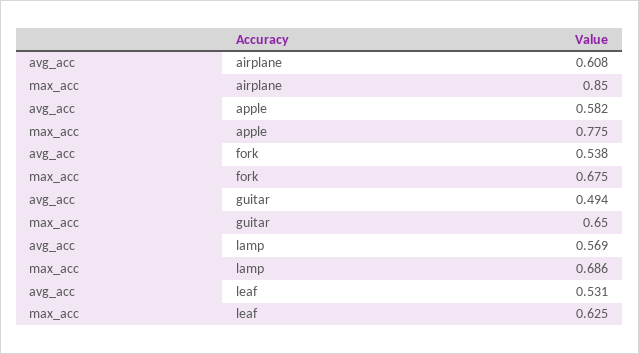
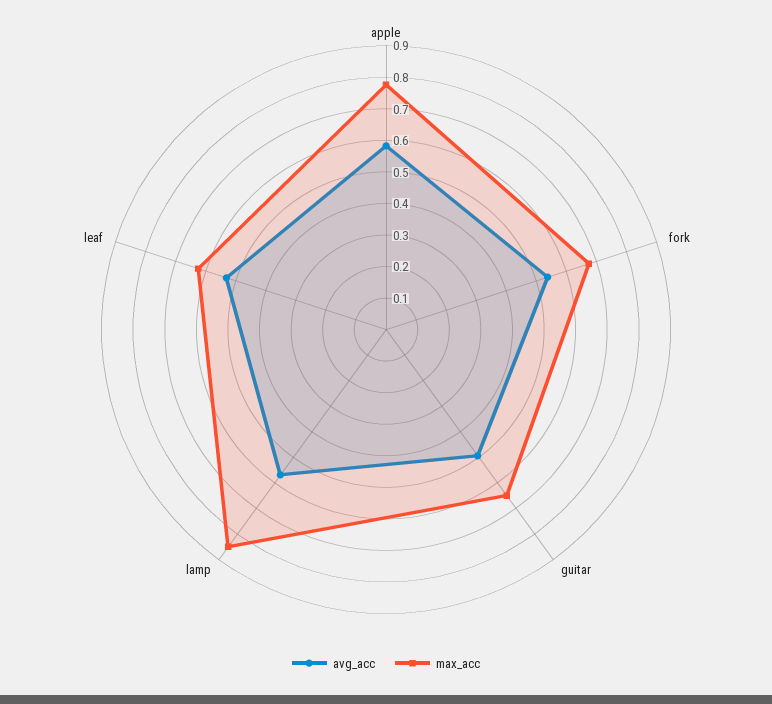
  {
    "avg_acc": {
-     "airplane": 0.608,
      "apple": 0.582,
      "fork": 0.538,
      "guitar": 0.494,
      "lamp": 0.569,
      "leaf": 0.531
    },
    "max_acc": {
-     "airplane": 0.85,
      "apple": 0.775,
      "fork": 0.675,
      "guitar": 0.65,
-     "lamp": 0.686,
+     "lamp": 0.85,
      "leaf": 0.625
    }
  }

